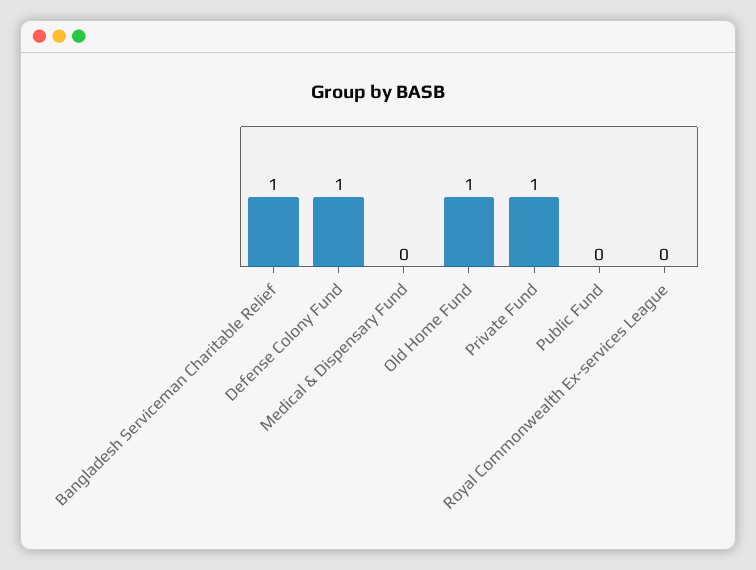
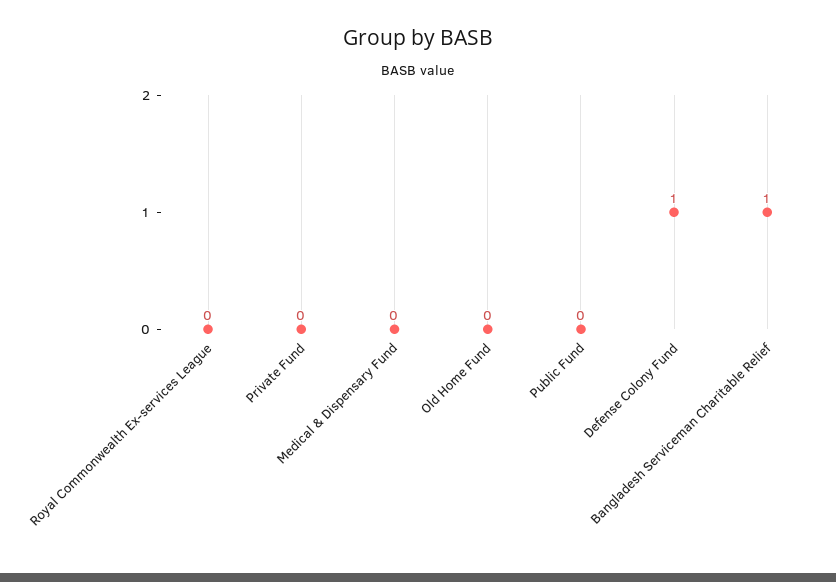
  {
    "Bangladesh Serviceman Charitable Relief": 1,
    "Defense Colony Fund": 1,
    "Medical & Dispensary Fund": 0,
-   "Old Home Fund": 1,
+   "Old Home Fund": 0,
-   "Private Fund": 1,
+   "Private Fund": 0,
    "Public Fund": 0,
    "Royal Commonwealth Ex-services League": 0
  }

